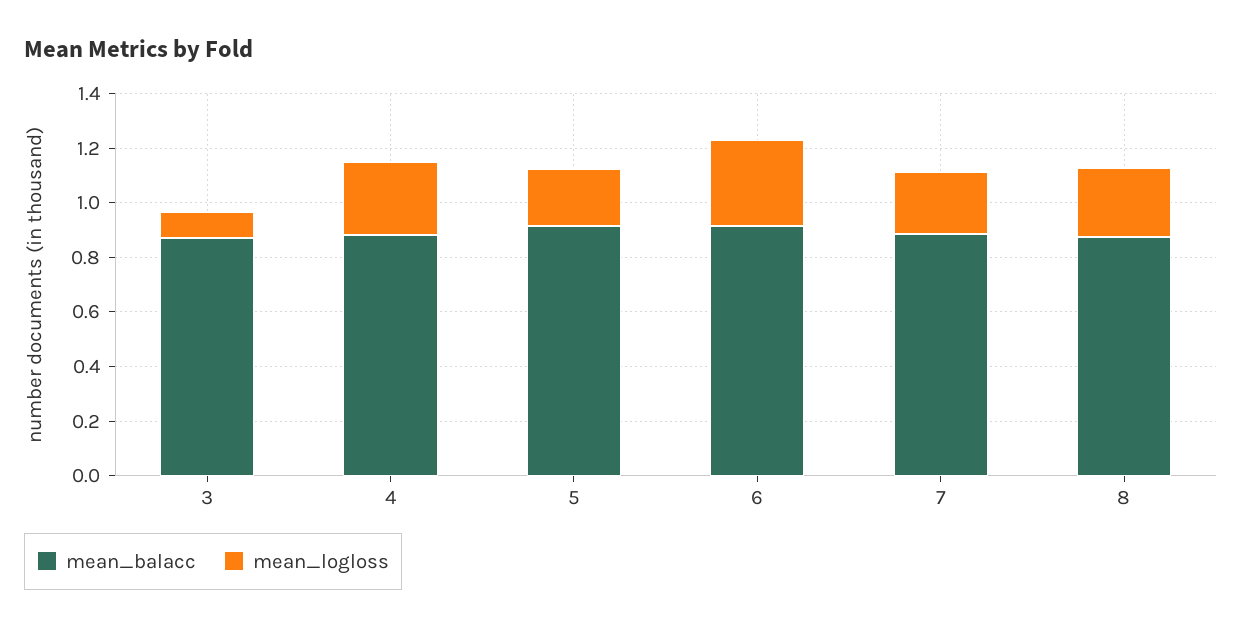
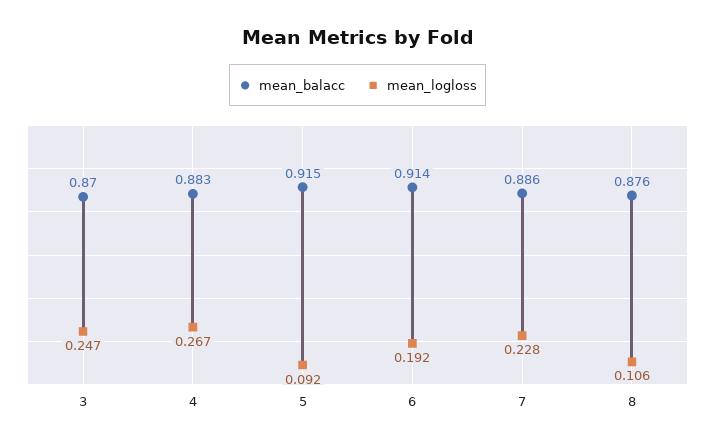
  {
    "mean_balacc": {
      "3": 0.87,
      "4": 0.883,
      "5": 0.915,
      "6": 0.914,
      "7": 0.886,
      "8": 0.876
    },
    "mean_logloss": {
-     "3": 0.1,
+     "3": 0.247,
      "4": 0.267,
-     "5": 0.2,
+     "5": 0.092,
-     "6": 0.3,
+     "6": 0.192,
      "7": 0.228,
-     "8": 0.25
+     "8": 0.106
    }
  }

